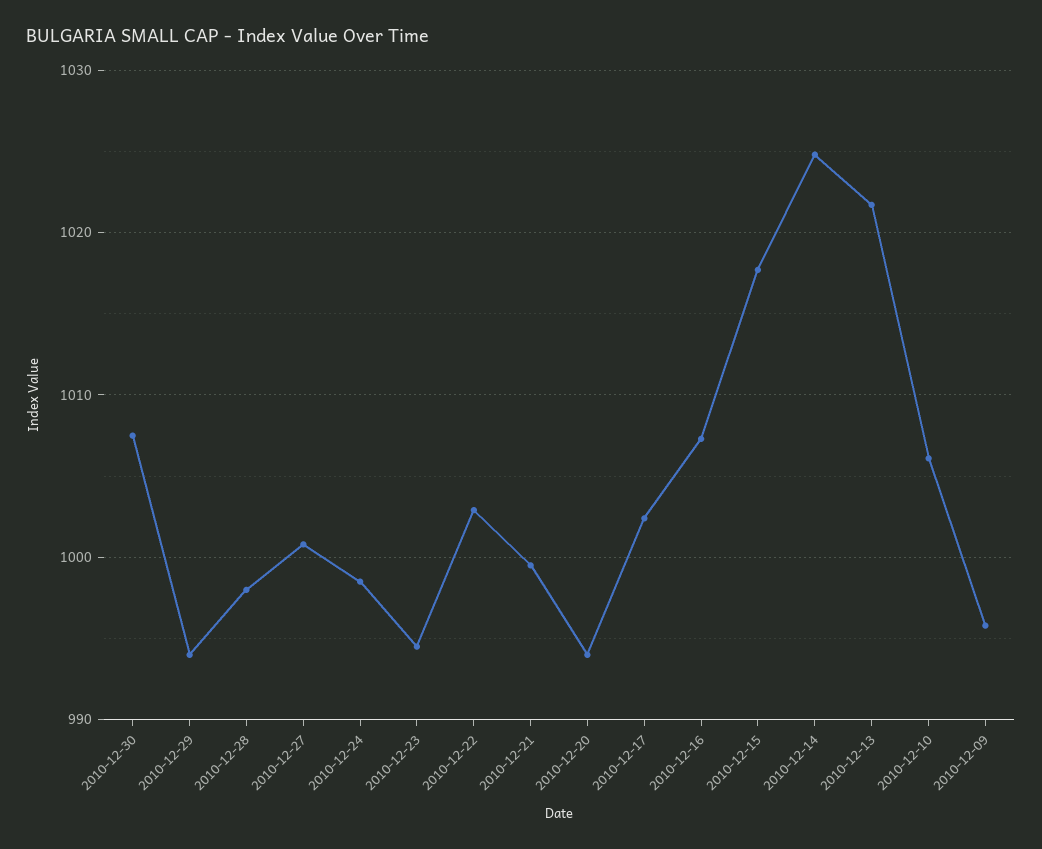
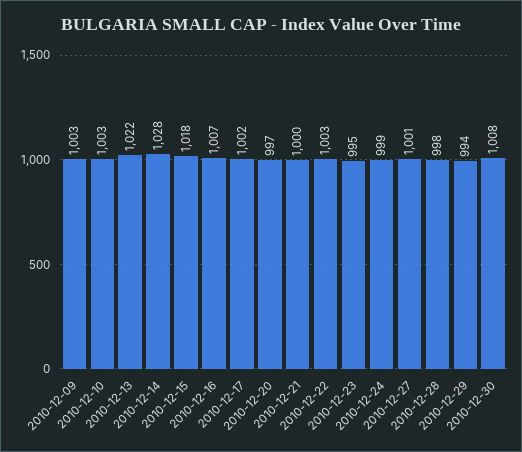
  {
    "2010-12-30": 1008,
    "2010-12-29": 994,
    "2010-12-28": 998,
    "2010-12-27": 1001,
    "2010-12-24": 999,
    "2010-12-23": 995,
    "2010-12-22": 1003,
    "2010-12-21": 1000,
-   "2010-12-20": 994,
+   "2010-12-20": 997,
    "2010-12-17": 1002,
    "2010-12-16": 1007,
    "2010-12-15": 1018,
-   "2010-12-14": 1025,
+   "2010-12-14": 1028,
    "2010-12-13": 1022,
-   "2010-12-10": 1006,
+   "2010-12-10": 1003,
-   "2010-12-09": 996
+   "2010-12-09": 1003
  }

